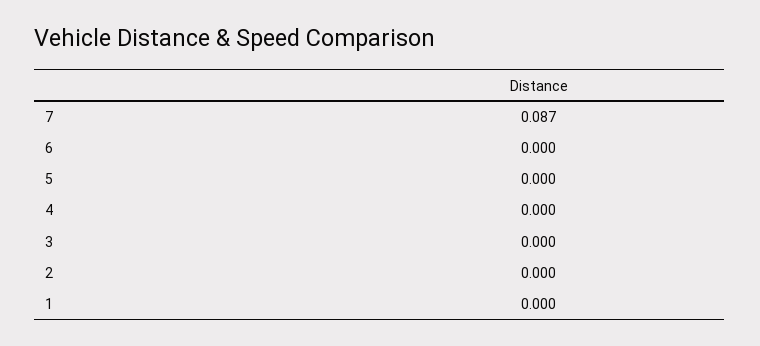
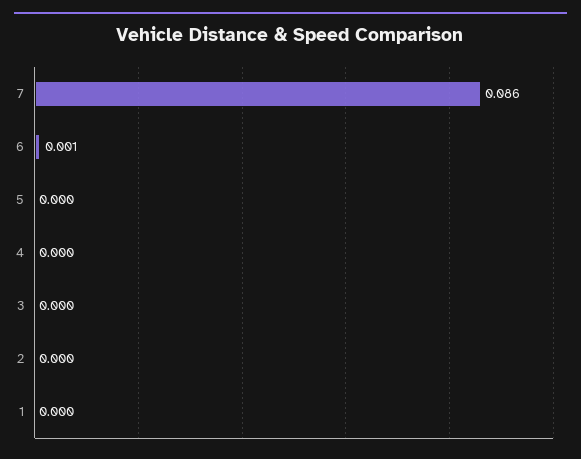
  {
-   "7": 0.087,
+   "7": 0.086,
-   "6": 0,
+   "6": 0.001,
    "5": 0,
    "4": 0,
    "3": 0,
    "2": 0,
    "1": 0
  }

